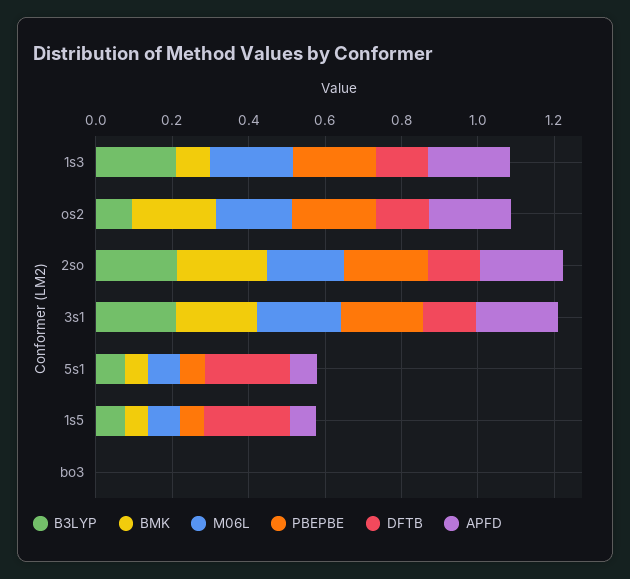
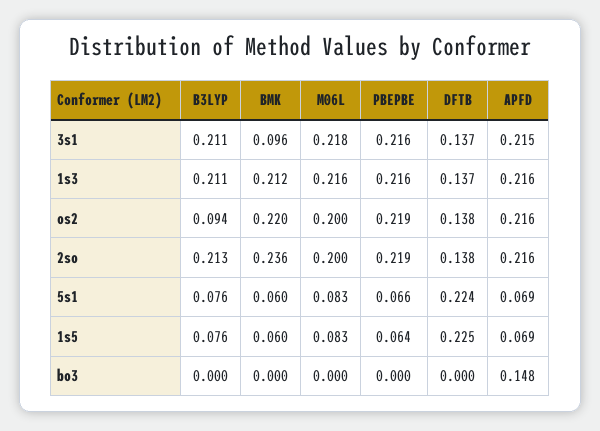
  {
    "B3LYP": {
      "1s3": 0.211,
      "os2": 0.094,
      "2so": 0.213,
      "3s1": 0.211,
      "5s1": 0.076,
      "1s5": 0.076,
      "bo3": 0
    },
    "BMK": {
-     "1s3": 0.1,
+     "1s3": 0.212,
      "os2": 0.22,
      "2so": 0.236,
-     "3s1": 0.2,
+     "3s1": 0.096,
      "5s1": 0.06,
      "1s5": 0.06,
      "bo3": 0
    },
    "M06L": {
      "1s3": 0.216,
      "os2": 0.2,
      "2so": 0.2,
      "3s1": 0.218,
      "5s1": 0.083,
      "1s5": 0.083,
      "bo3": 0
    },
    "PBEPBE": {
      "1s3": 0.216,
      "os2": 0.219,
      "2so": 0.219,
      "3s1": 0.216,
      "5s1": 0.066,
      "1s5": 0.064,
      "bo3": 0
    },
    "DFTB": {
      "1s3": 0.137,
      "os2": 0.138,
      "2so": 0.138,
      "3s1": 0.137,
      "5s1": 0.224,
      "1s5": 0.225,
      "bo3": 0
    },
    "APFD": {
      "1s3": 0.216,
      "os2": 0.216,
      "2so": 0.216,
      "3s1": 0.215,
      "5s1": 0.069,
      "1s5": 0.069,
-     "bo3": 0
+     "bo3": 0.148
    }
  }

